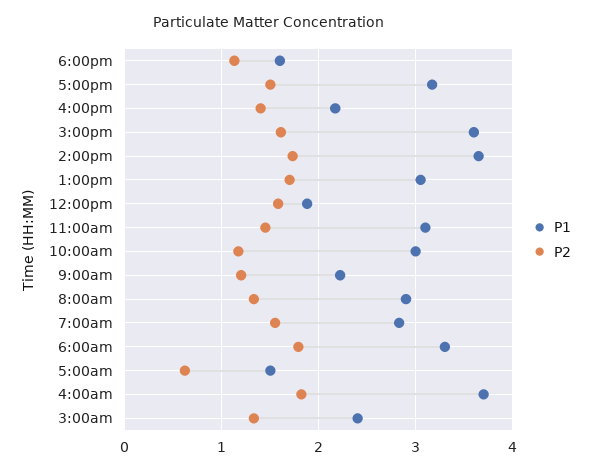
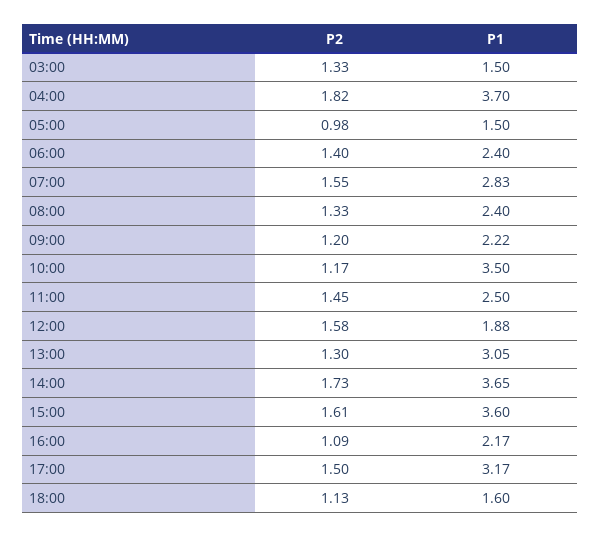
  {
    "P1": {
      "6:00pm": 1.6,
      "5:00pm": 3.17,
      "4:00pm": 2.17,
      "3:00pm": 3.6,
      "2:00pm": 3.65,
      "1:00pm": 3.05,
      "12:00pm": 1.88,
-     "11:00am": 3.1,
+     "11:00am": 2.5,
-     "10:00am": 3,
+     "10:00am": 3.5,
      "9:00am": 2.22,
-     "8:00am": 2.9,
+     "8:00am": 2.4,
      "7:00am": 2.83,
-     "6:00am": 3.3,
+     "6:00am": 2.4,
      "5:00am": 1.5,
      "4:00am": 3.7,
-     "3:00am": 2.4
+     "3:00am": 1.5
    },
    "P2": {
      "6:00pm": 1.13,
      "5:00pm": 1.5,
-     "4:00pm": 1.4,
+     "4:00pm": 1.09,
      "3:00pm": 1.61,
      "2:00pm": 1.73,
-     "1:00pm": 1.7,
+     "1:00pm": 1.3,
      "12:00pm": 1.58,
      "11:00am": 1.45,
      "10:00am": 1.17,
      "9:00am": 1.2,
      "8:00am": 1.33,
      "7:00am": 1.55,
-     "6:00am": 1.8,
+     "6:00am": 1.4,
-     "5:00am": 0.6,
+     "5:00am": 0.98,
      "4:00am": 1.82,
      "3:00am": 1.33
    }
  }

